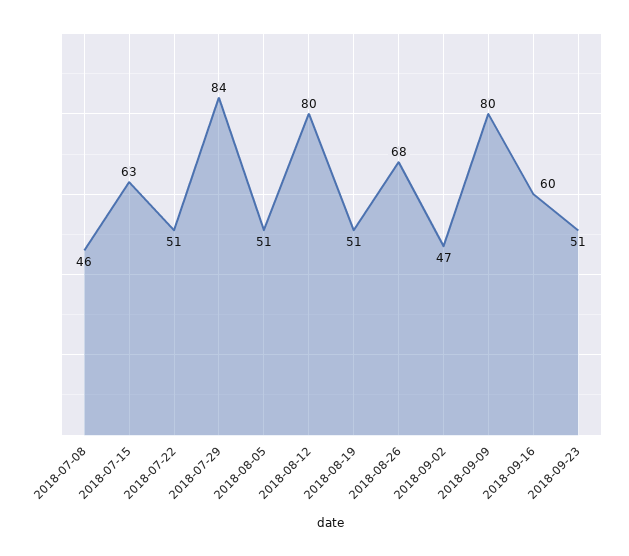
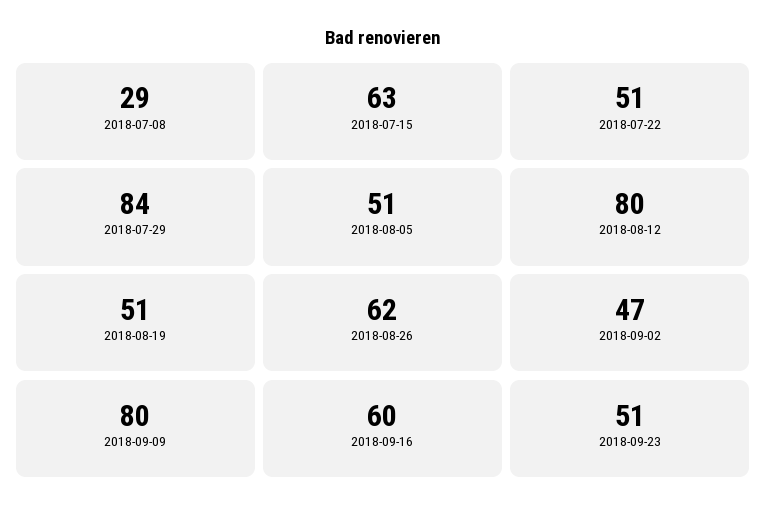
  {
-   "2018-07-08": 46,
+   "2018-07-08": 29,
    "2018-07-15": 63,
    "2018-07-22": 51,
    "2018-07-29": 84,
    "2018-08-05": 51,
    "2018-08-12": 80,
    "2018-08-19": 51,
-   "2018-08-26": 68,
+   "2018-08-26": 62,
    "2018-09-02": 47,
    "2018-09-09": 80,
    "2018-09-16": 60,
    "2018-09-23": 51
  }

